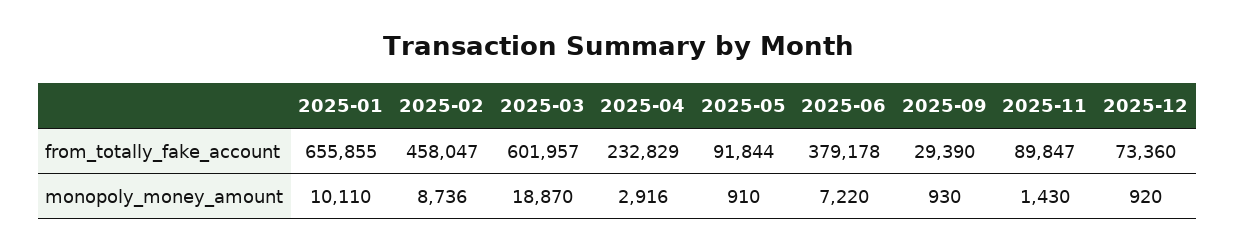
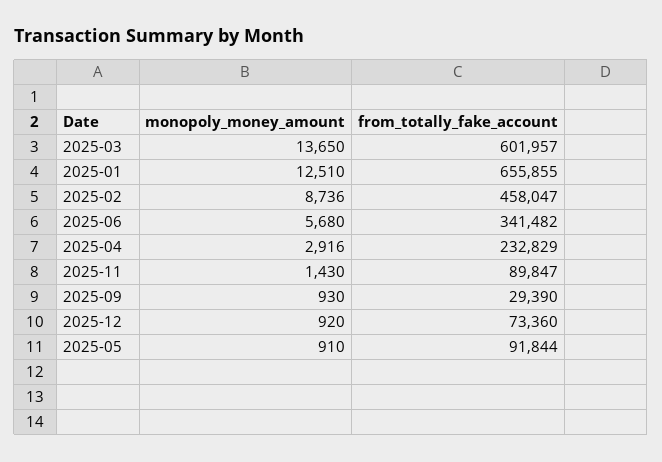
  {
    "2025-01": {
      "from_totally_fake_account": 655855,
-     "monopoly_money_amount": 10110
+     "monopoly_money_amount": 12510
    },
    "2025-02": {
      "from_totally_fake_account": 458047,
      "monopoly_money_amount": 8736
    },
    "2025-03": {
      "from_totally_fake_account": 601957,
-     "monopoly_money_amount": 18870
+     "monopoly_money_amount": 13650
    },
    "2025-04": {
      "from_totally_fake_account": 232829,
      "monopoly_money_amount": 2916
    },
    "2025-05": {
      "from_totally_fake_account": 91844,
      "monopoly_money_amount": 910
    },
    "2025-06": {
-     "from_totally_fake_account": 379178,
+     "from_totally_fake_account": 341482,
-     "monopoly_money_amount": 7220
+     "monopoly_money_amount": 5680
    },
    "2025-09": {
      "from_totally_fake_account": 29390,
      "monopoly_money_amount": 930
    },
    "2025-11": {
      "from_totally_fake_account": 89847,
      "monopoly_money_amount": 1430
    },
    "2025-12": {
      "from_totally_fake_account": 73360,
      "monopoly_money_amount": 920
    }
  }

